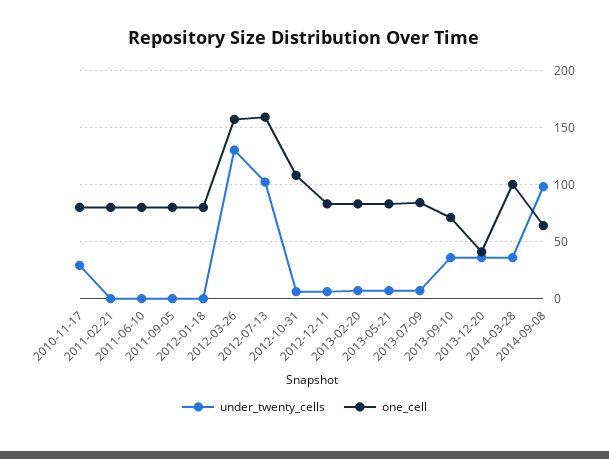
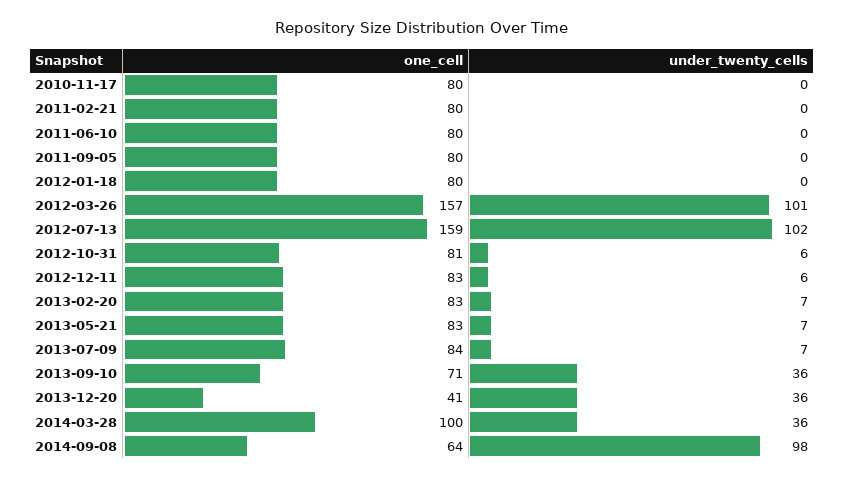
  {
    "under_twenty_cells": {
-     "2010-11-17": 30,
+     "2010-11-17": 0,
      "2011-02-21": 0,
      "2011-06-10": 0,
      "2011-09-05": 0,
      "2012-01-18": 0,
-     "2012-03-26": 130,
+     "2012-03-26": 101,
      "2012-07-13": 102,
      "2012-10-31": 6,
      "2012-12-11": 6,
      "2013-02-20": 7,
      "2013-05-21": 7,
      "2013-07-09": 7,
      "2013-09-10": 36,
      "2013-12-20": 36,
      "2014-03-28": 36,
      "2014-09-08": 98
    },
    "one_cell": {
      "2010-11-17": 80,
      "2011-02-21": 80,
      "2011-06-10": 80,
      "2011-09-05": 80,
      "2012-01-18": 80,
      "2012-03-26": 157,
      "2012-07-13": 159,
-     "2012-10-31": 110,
+     "2012-10-31": 81,
      "2012-12-11": 83,
      "2013-02-20": 83,
      "2013-05-21": 83,
      "2013-07-09": 84,
      "2013-09-10": 71,
      "2013-12-20": 41,
      "2014-03-28": 100,
      "2014-09-08": 64
    }
  }

